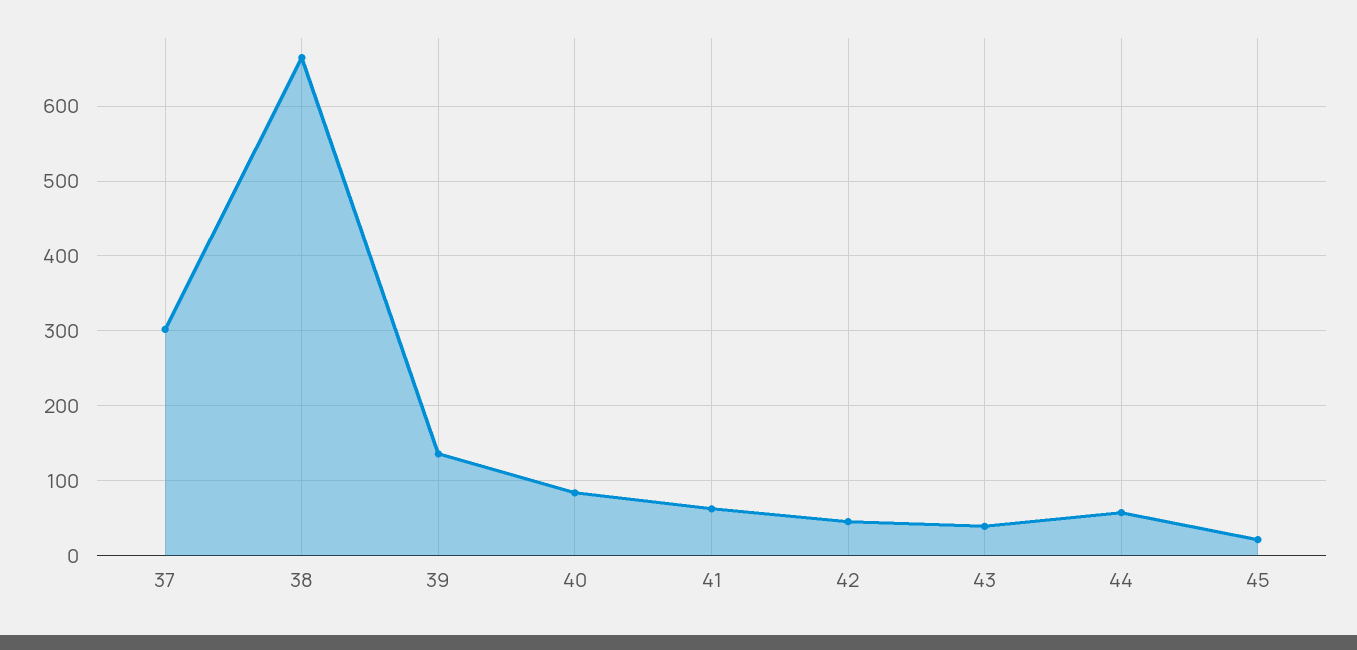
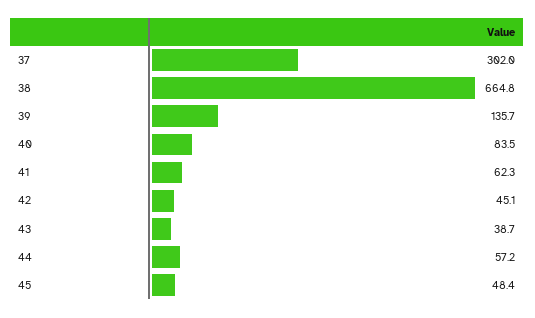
  {
    "37": 302,
    "38": 664.8,
    "39": 135.7,
    "40": 83.5,
    "41": 62.3,
    "42": 45.1,
    "43": 38.7,
    "44": 57.2,
-   "45": 20
+   "45": 48.4
  }

